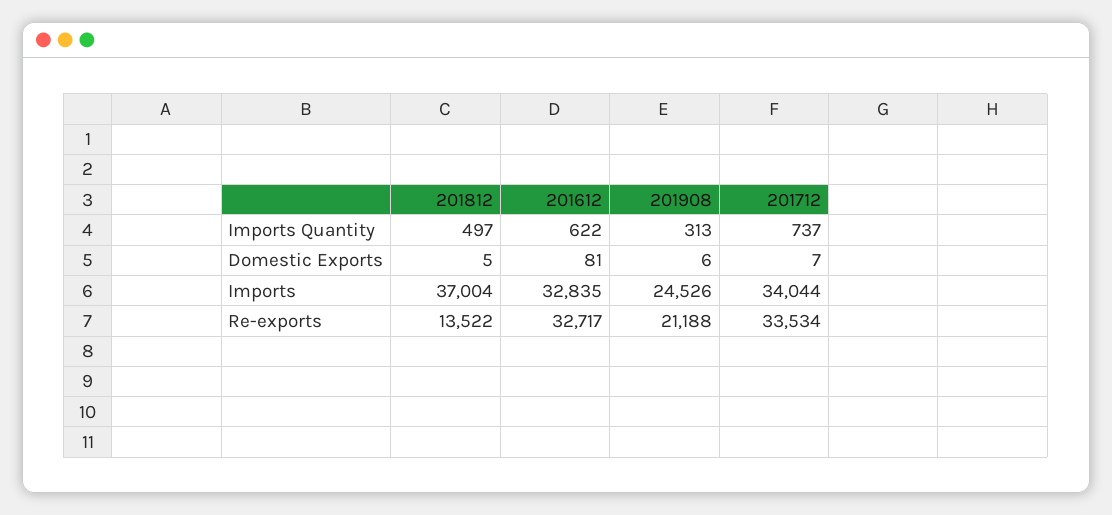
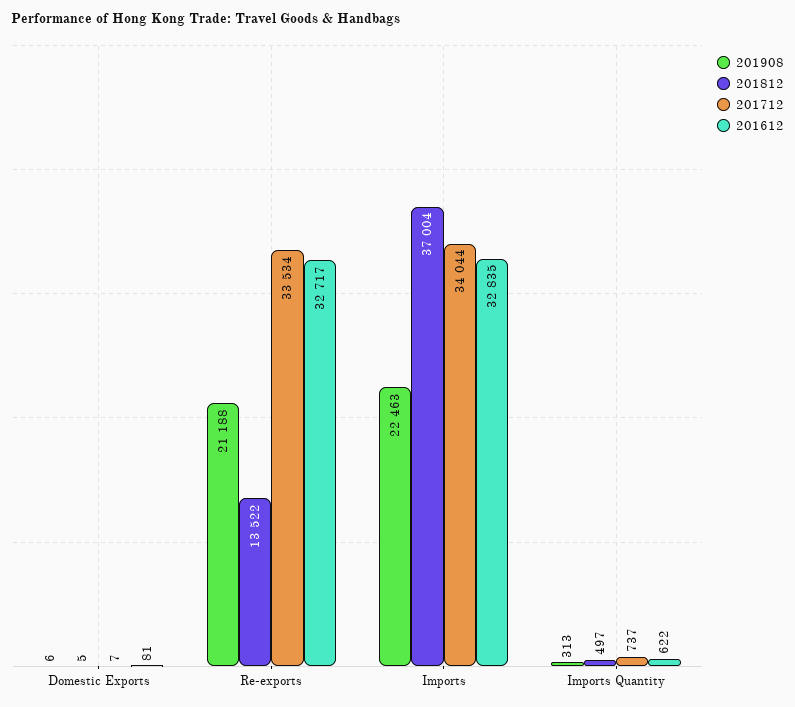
  {
    "201812": {
      "Imports Quantity": 497,
      "Domestic Exports": 5,
      "Imports": 37004,
      "Re-exports": 13522
    },
    "201612": {
      "Imports Quantity": 622,
      "Domestic Exports": 81,
      "Imports": 32835,
      "Re-exports": 32717
    },
    "201908": {
      "Imports Quantity": 313,
      "Domestic Exports": 6,
-     "Imports": 24526,
+     "Imports": 22463,
      "Re-exports": 21188
    },
    "201712": {
      "Imports Quantity": 737,
      "Domestic Exports": 7,
      "Imports": 34044,
      "Re-exports": 33534
    }
  }

